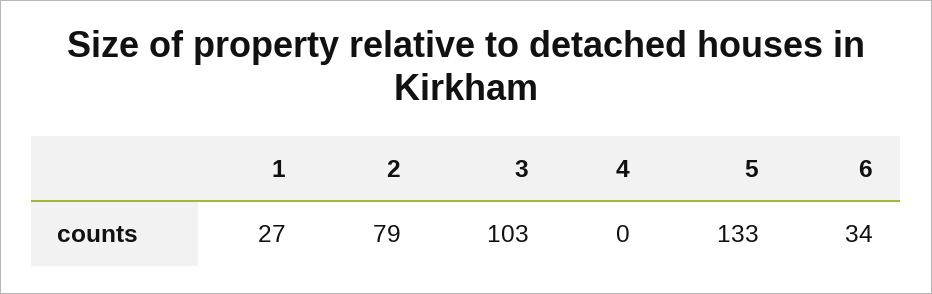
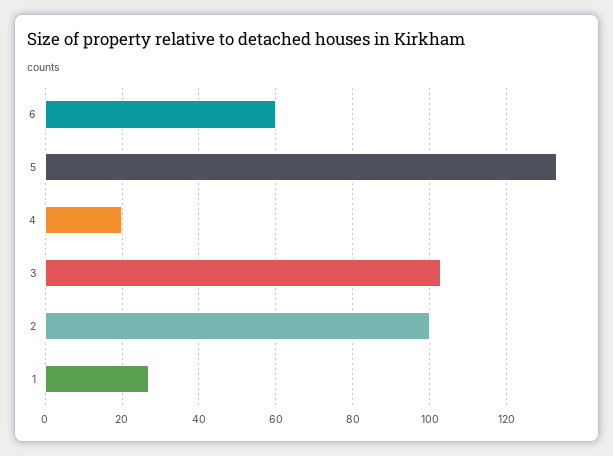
  {
    "1": 27,
-   "2": 79,
+   "2": 100,
    "3": 103,
-   "4": 0,
+   "4": 20,
    "5": 133,
-   "6": 34
+   "6": 60
  }

